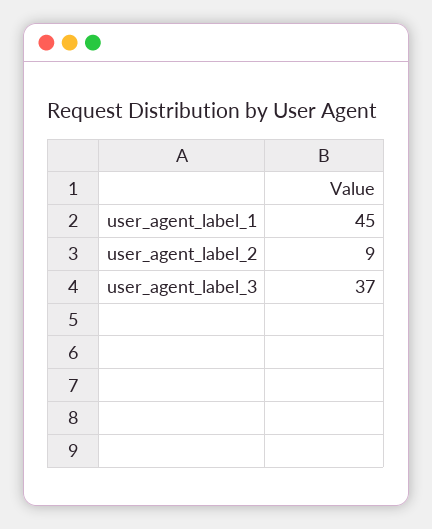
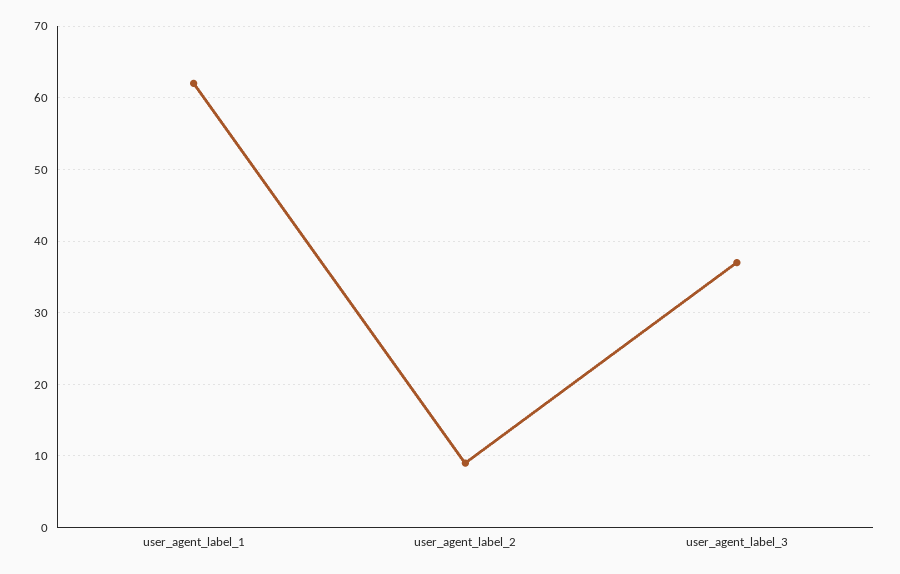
  {
-   "user_agent_label_1": 45,
+   "user_agent_label_1": 62,
    "user_agent_label_2": 9,
    "user_agent_label_3": 37
  }

